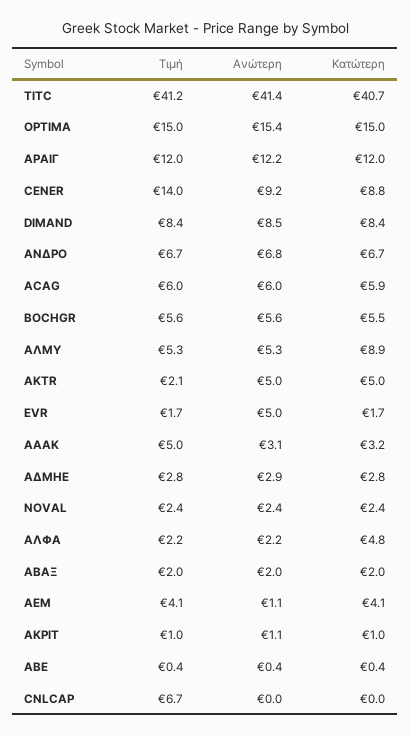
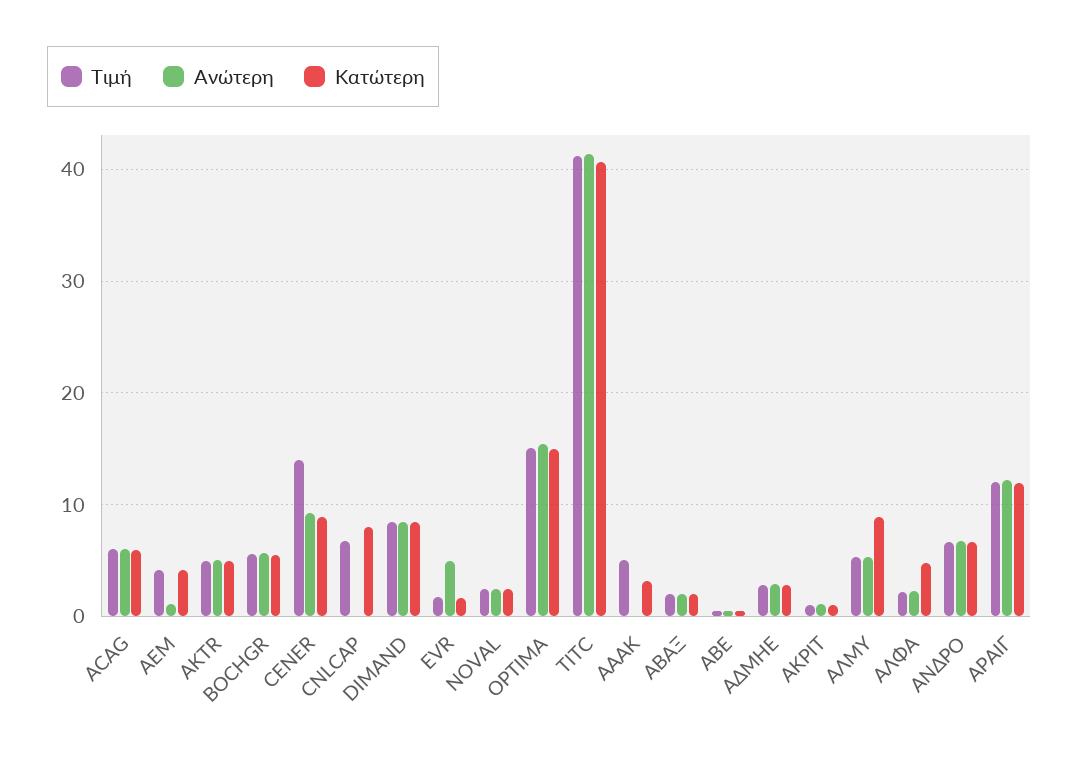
  {
    "Τιμή": {
      "TITC": 41.2,
      "OPTIMA": 15,
      "ΑΡΑΙΓ": 12,
      "CENER": 14,
      "DIMAND": 8.4,
      "ΑΝΔΡΟ": 6.7,
      "ACAG": 6,
      "BOCHGR": 5.6,
      "ΑΛΜΥ": 5.3,
-     "AKTR": 2.1,
+     "AKTR": 5,
      "EVR": 1.7,
      "ΑΑΑΚ": 5,
      "ΑΔΜΗΕ": 2.8,
      "NOVAL": 2.4,
      "ΑΛΦΑ": 2.2,
      "ΑΒΑΞ": 2,
      "AEM": 4.1,
      "ΑΚΡΙΤ": 1,
      "ΑΒΕ": 0.4,
      "CNLCAP": 6.7
    },
    "Ανώτερη": {
      "TITC": 41.4,
      "OPTIMA": 15.4,
      "ΑΡΑΙΓ": 12.2,
      "CENER": 9.2,
      "DIMAND": 8.5,
      "ΑΝΔΡΟ": 6.8,
      "ACAG": 6,
      "BOCHGR": 5.6,
      "ΑΛΜΥ": 5.3,
      "AKTR": 5,
      "EVR": 5,
-     "ΑΑΑΚ": 3.1,
+     "ΑΑΑΚ": 0,
      "ΑΔΜΗΕ": 2.9,
      "NOVAL": 2.4,
      "ΑΛΦΑ": 2.2,
      "ΑΒΑΞ": 2,
      "AEM": 1.1,
      "ΑΚΡΙΤ": 1.1,
      "ΑΒΕ": 0.4,
      "CNLCAP": 0
    },
    "Κατώτερη": {
      "TITC": 40.7,
      "OPTIMA": 15,
      "ΑΡΑΙΓ": 12,
      "CENER": 8.8,
      "DIMAND": 8.4,
      "ΑΝΔΡΟ": 6.7,
      "ACAG": 5.9,
      "BOCHGR": 5.5,
      "ΑΛΜΥ": 8.9,
      "AKTR": 5,
      "EVR": 1.7,
      "ΑΑΑΚ": 3.2,
      "ΑΔΜΗΕ": 2.8,
      "NOVAL": 2.4,
      "ΑΛΦΑ": 4.8,
      "ΑΒΑΞ": 2,
      "AEM": 4.1,
      "ΑΚΡΙΤ": 1,
      "ΑΒΕ": 0.4,
-     "CNLCAP": 0
+     "CNLCAP": 8
    }
  }

